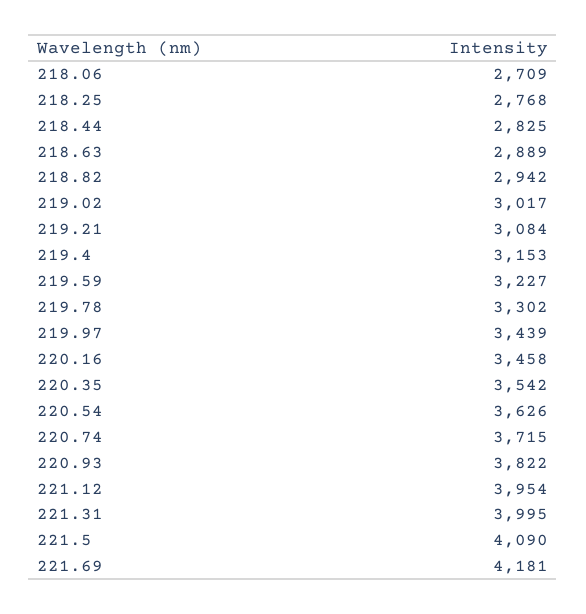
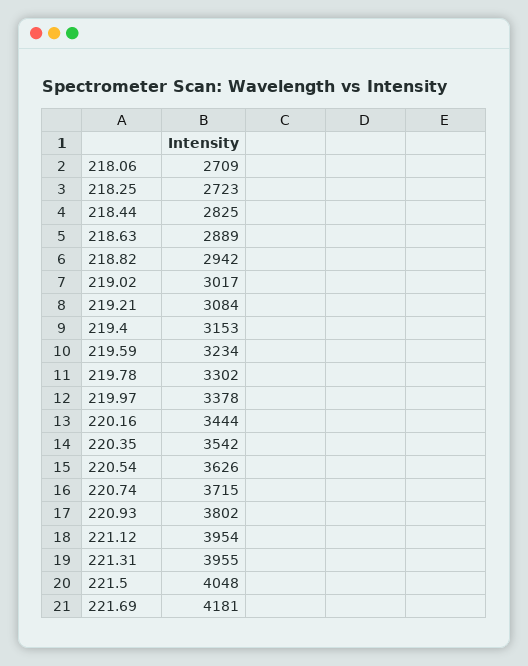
  {
    "218.06": 2709,
-   "218.25": 2768,
+   "218.25": 2723,
    "218.44": 2825,
    "218.63": 2889,
    "218.82": 2942,
    "219.02": 3017,
    "219.21": 3084,
    "219.4": 3153,
-   "219.59": 3227,
+   "219.59": 3234,
    "219.78": 3302,
-   "219.97": 3439,
+   "219.97": 3378,
-   "220.16": 3458,
+   "220.16": 3444,
    "220.35": 3542,
    "220.54": 3626,
    "220.74": 3715,
-   "220.93": 3822,
+   "220.93": 3802,
    "221.12": 3954,
-   "221.31": 3995,
+   "221.31": 3955,
-   "221.5": 4090,
+   "221.5": 4048,
    "221.69": 4181
  }

